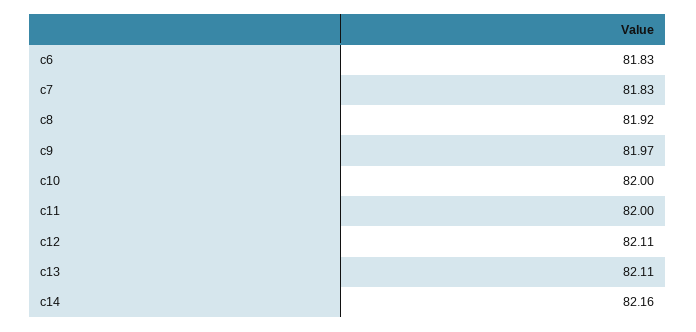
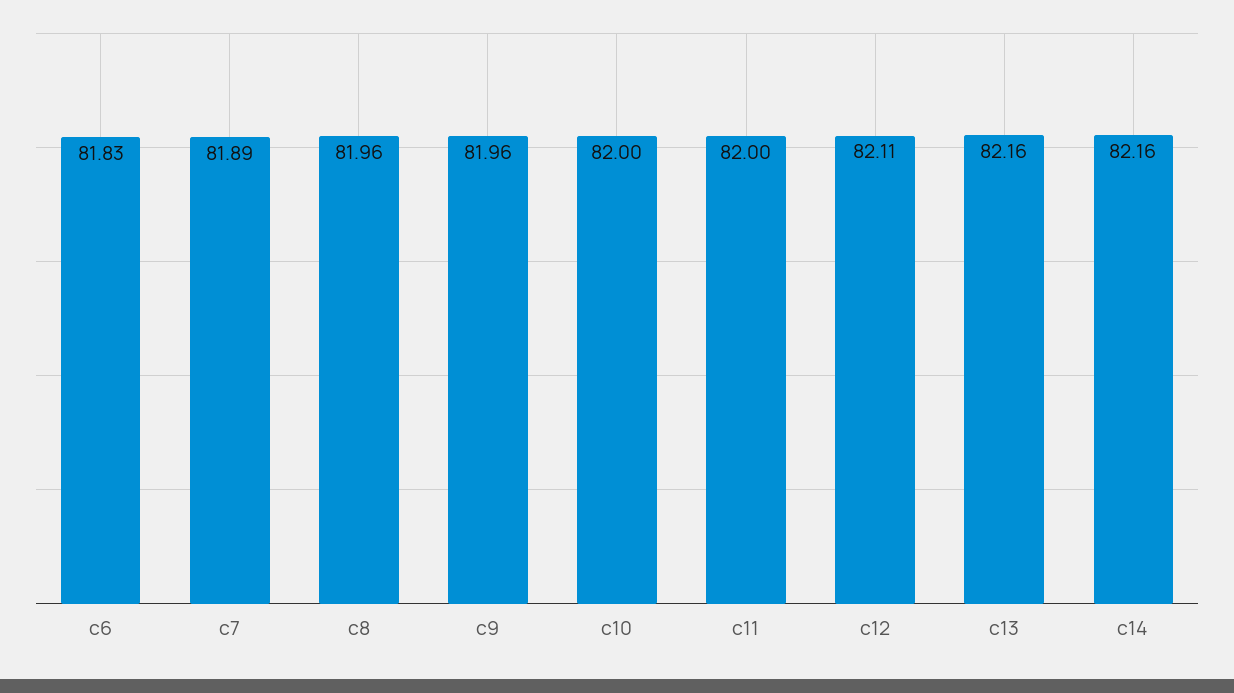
  {
    "c6": 81.83,
-   "c7": 81.83,
+   "c7": 81.89,
-   "c8": 81.92,
+   "c8": 81.96,
-   "c9": 81.97,
+   "c9": 81.96,
    "c10": 82,
    "c11": 82,
    "c12": 82.11,
-   "c13": 82.11,
+   "c13": 82.16,
    "c14": 82.16
  }

